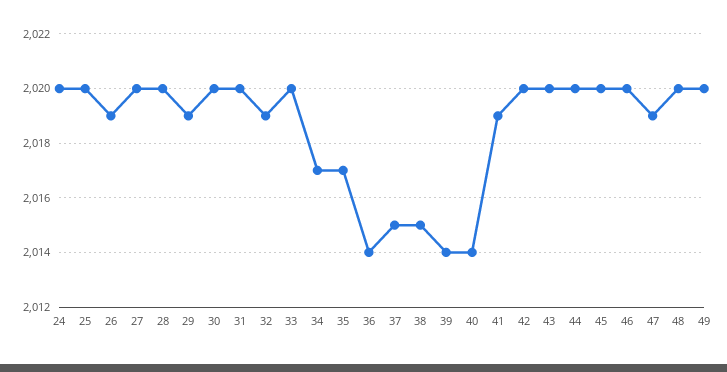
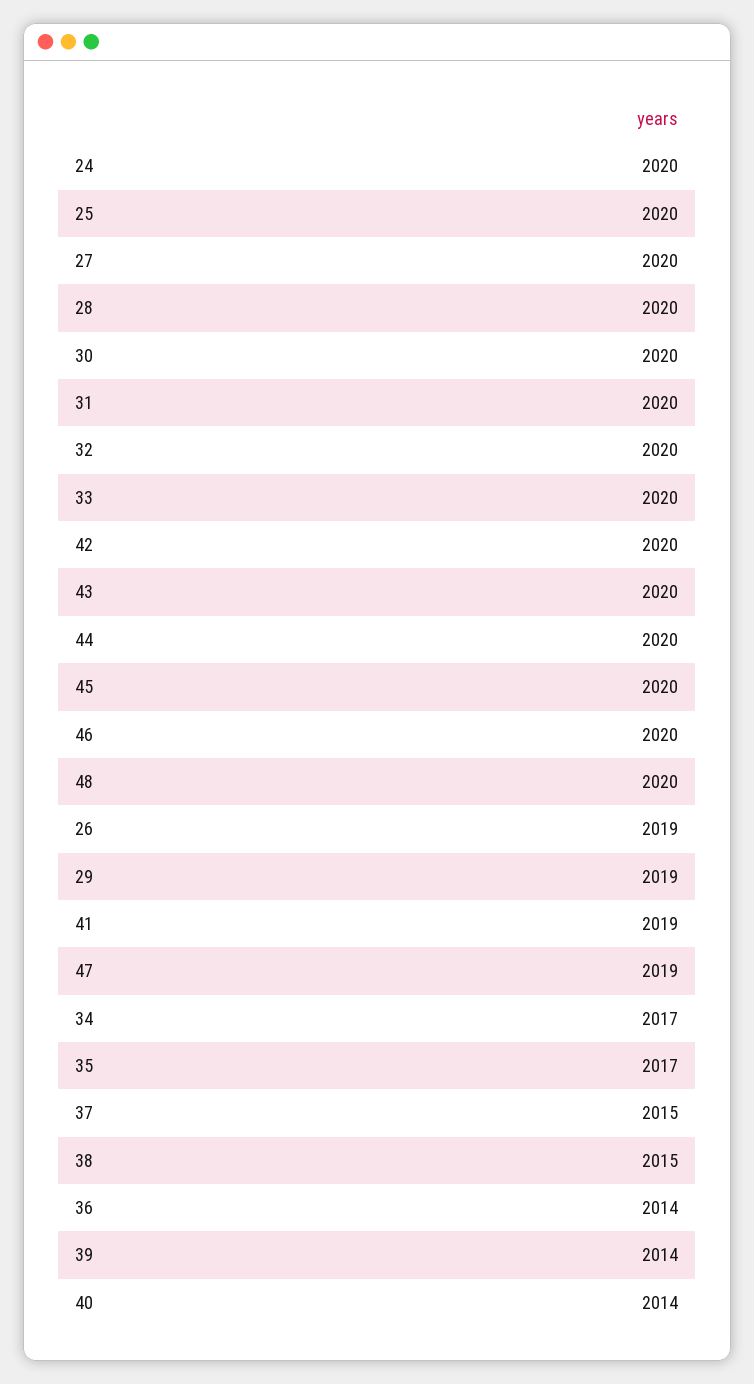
  {
    "24": 2020,
    "25": 2020,
    "26": 2019,
    "27": 2020,
    "28": 2020,
    "29": 2019,
    "30": 2020,
    "31": 2020,
-   "32": 2019,
+   "32": 2020,
    "33": 2020,
    "34": 2017,
    "35": 2017,
    "36": 2014,
    "37": 2015,
    "38": 2015,
    "39": 2014,
    "40": 2014,
    "41": 2019,
    "42": 2020,
    "43": 2020,
    "44": 2020,
    "45": 2020,
    "46": 2020,
    "47": 2019,
-   "48": 2020,
+   "48": 2020
-   "49": 2020
  }

